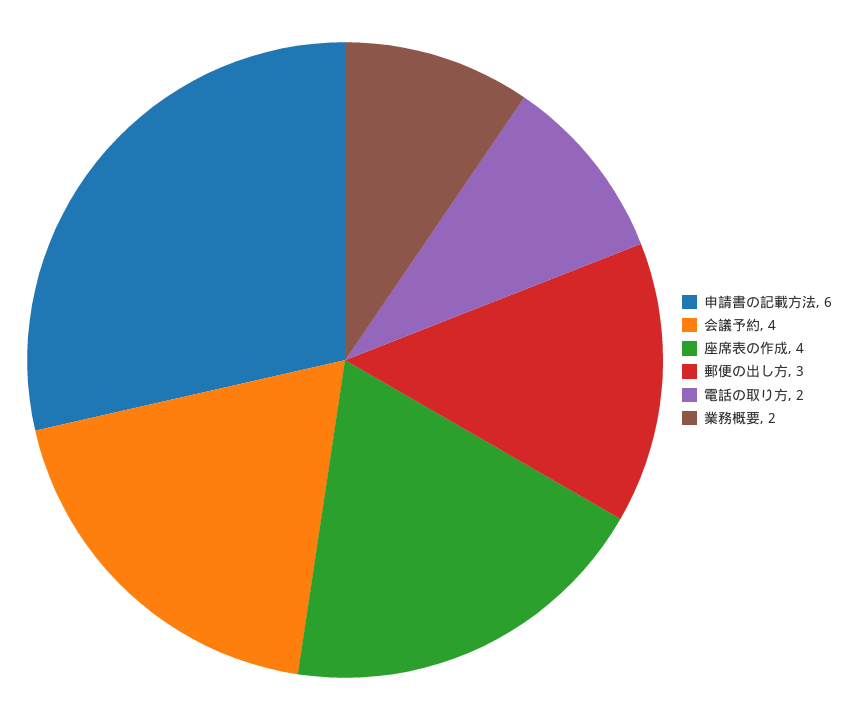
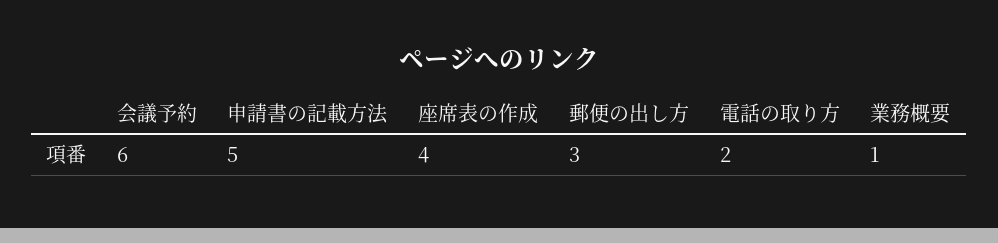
  {
-   "申請書の記載方法": 6,
+   "申請書の記載方法": 5,
-   "会議予約": 4,
+   "会議予約": 6,
    "座席表の作成": 4,
    "郵便の出し方": 3,
    "電話の取り方": 2,
-   "業務概要": 2
+   "業務概要": 1
  }

